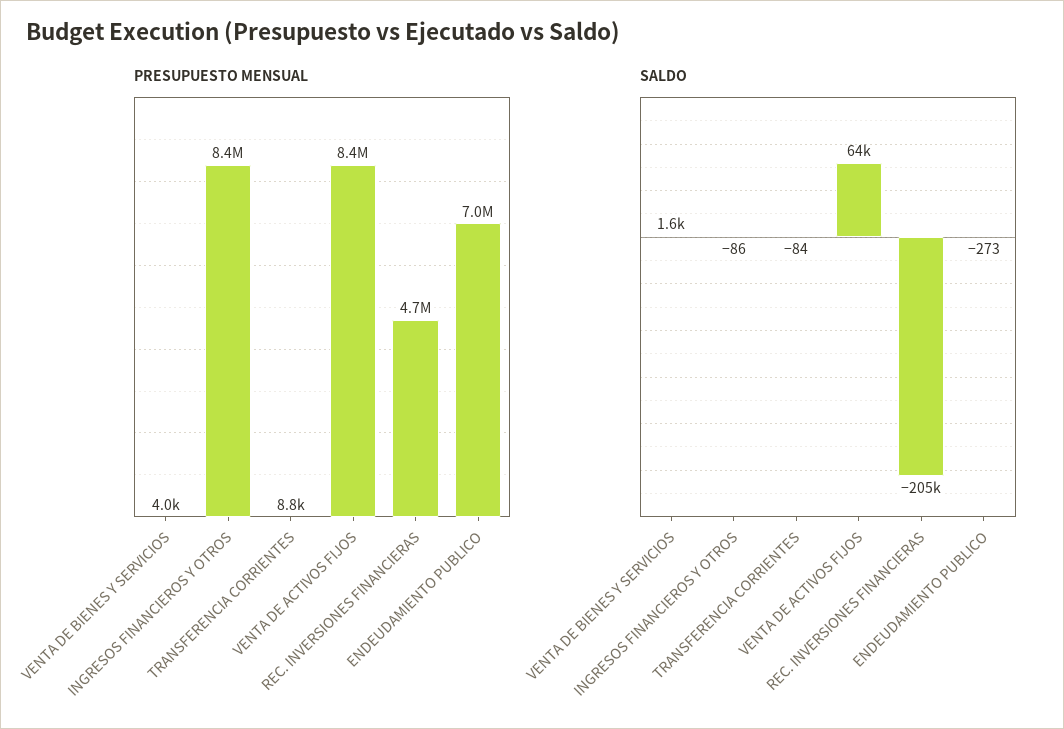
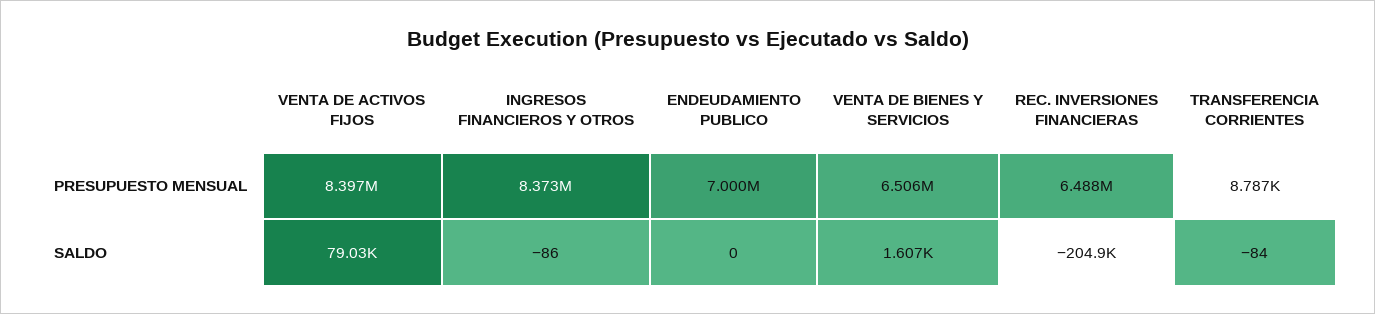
  {
    "PRESUPUESTO MENSUAL": {
-     "VENTA DE BIENES Y SERVICIOS": 4000,
+     "VENTA DE BIENES Y SERVICIOS": 6506000,
      "INGRESOS FINANCIEROS Y OTROS": 8373000,
      "TRANSFERENCIA CORRIENTES": 8787,
      "VENTA DE ACTIVOS FIJOS": 8397000,
-     "REC. INVERSIONES FINANCIERAS": 4700000,
+     "REC. INVERSIONES FINANCIERAS": 6488000,
      "ENDEUDAMIENTO PUBLICO": 7000000
    },
    "SALDO": {
      "VENTA DE BIENES Y SERVICIOS": 1607,
      "INGRESOS FINANCIEROS Y OTROS": -86,
      "TRANSFERENCIA CORRIENTES": -84,
-     "VENTA DE ACTIVOS FIJOS": 64000,
+     "VENTA DE ACTIVOS FIJOS": 79030,
      "REC. INVERSIONES FINANCIERAS": -204900,
-     "ENDEUDAMIENTO PUBLICO": -273
+     "ENDEUDAMIENTO PUBLICO": 0
    }
  }

